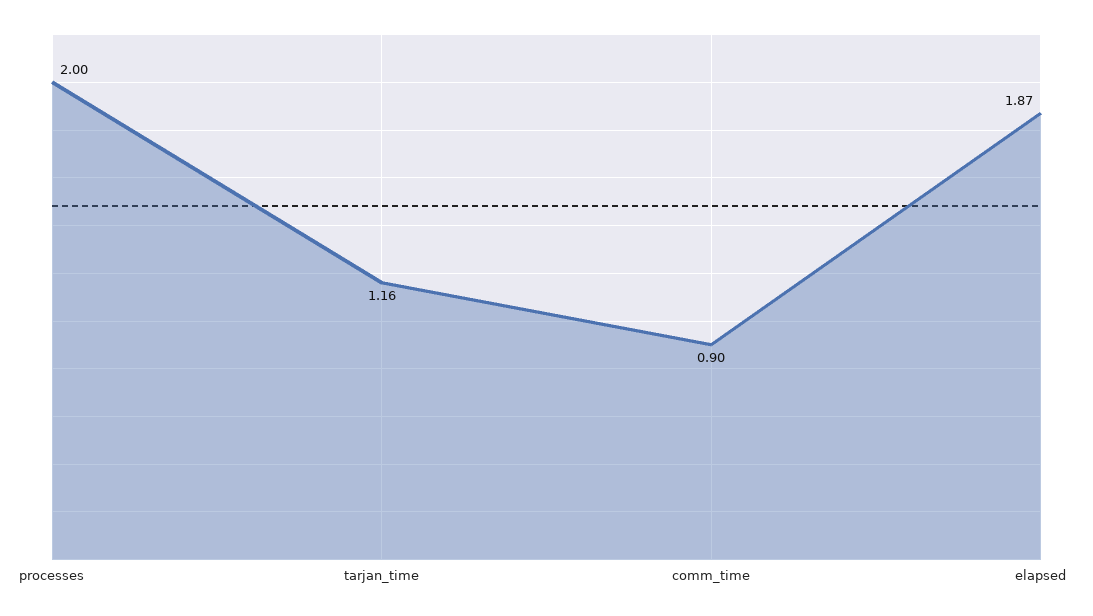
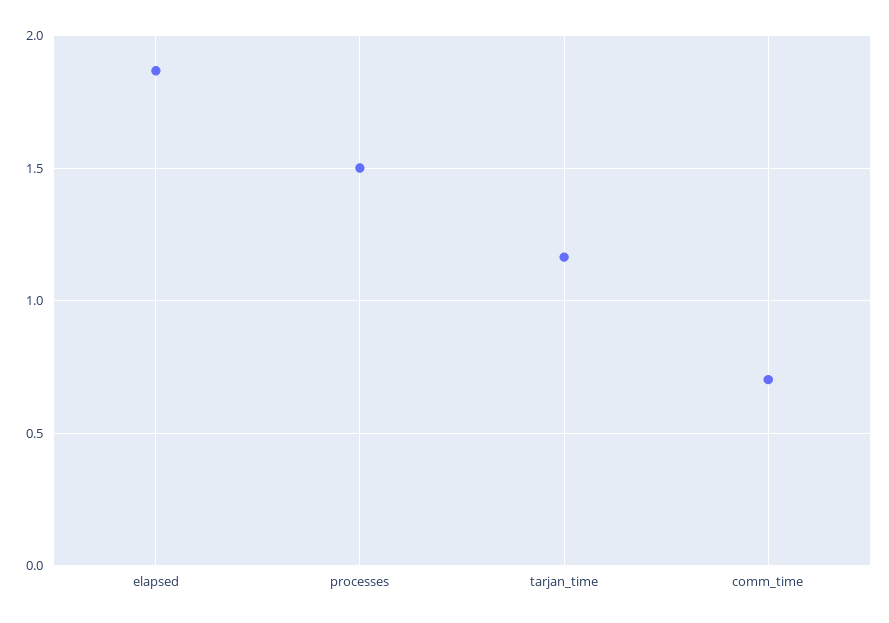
  {
-   "processes": 2,
+   "processes": 1.5,
    "tarjan_time": 1.16,
-   "comm_time": 0.9,
+   "comm_time": 0.7,
    "elapsed": 1.87
  }

